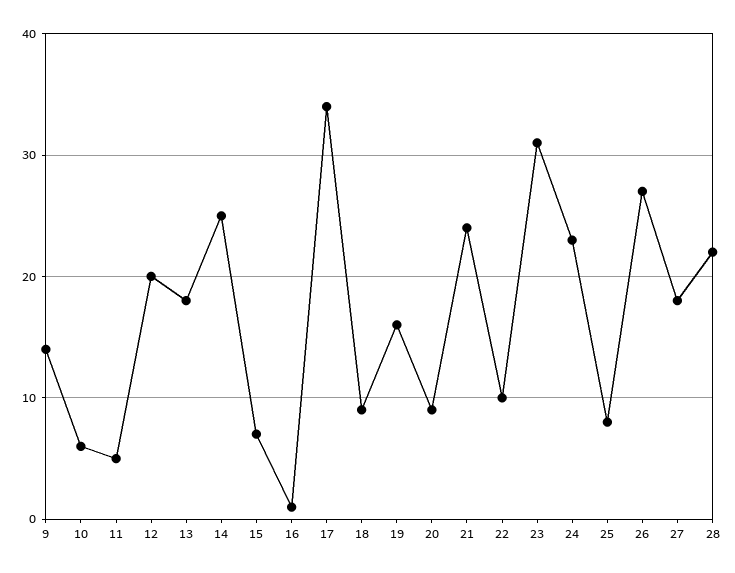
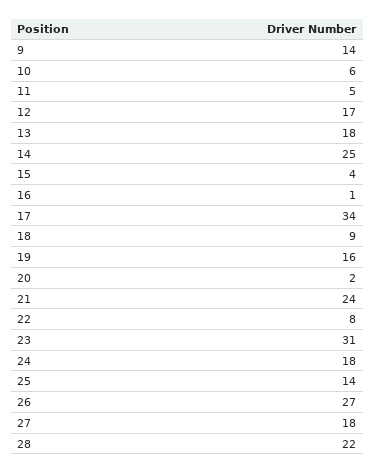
  {
    "9": 14,
    "10": 6,
    "11": 5,
-   "12": 20,
+   "12": 17,
    "13": 18,
    "14": 25,
-   "15": 7,
+   "15": 4,
    "16": 1,
    "17": 34,
    "18": 9,
    "19": 16,
-   "20": 9,
+   "20": 2,
    "21": 24,
-   "22": 10,
+   "22": 8,
    "23": 31,
-   "24": 23,
+   "24": 18,
-   "25": 8,
+   "25": 14,
    "26": 27,
    "27": 18,
    "28": 22
  }

